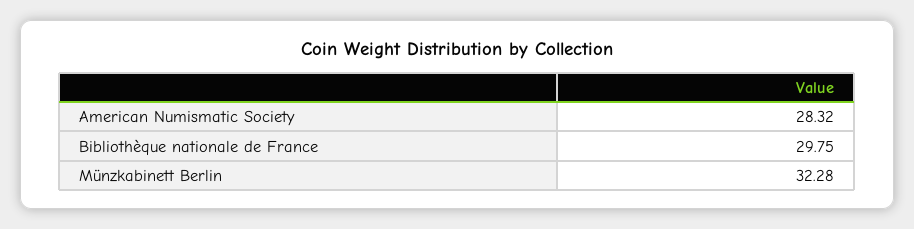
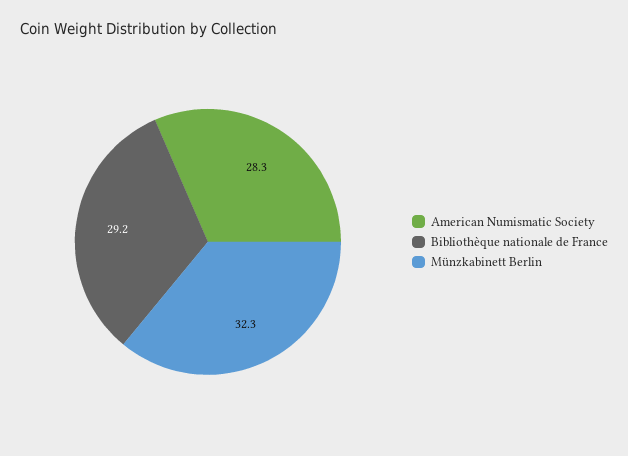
  {
    "American Numismatic Society": 28.32,
-   "Bibliothèque nationale de France": 29.75,
+   "Bibliothèque nationale de France": 29.2,
    "Münzkabinett Berlin": 32.28
  }

